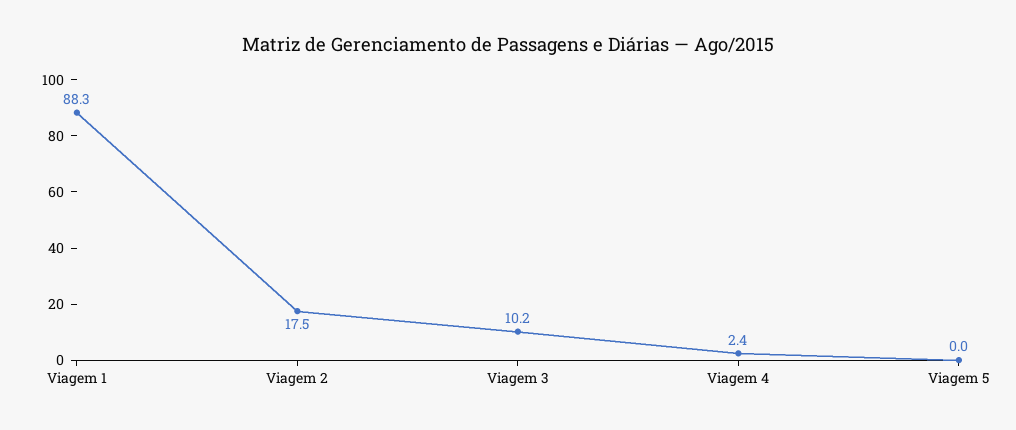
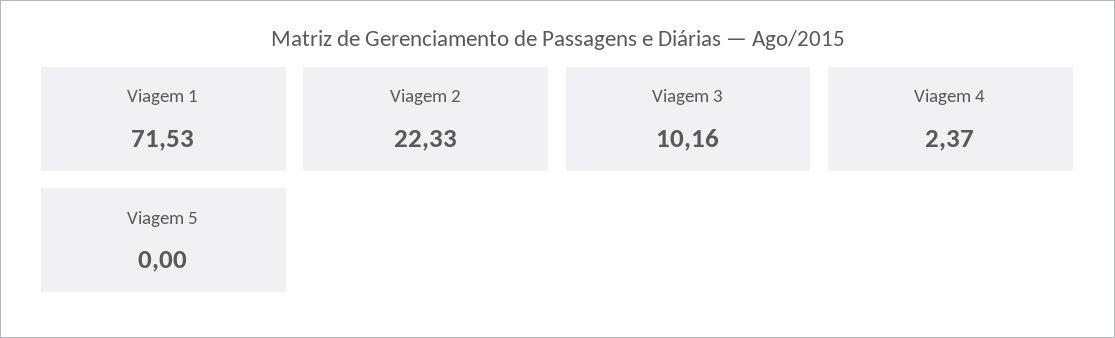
  {
-   "Viagem 1": 88.3,
+   "Viagem 1": 71.53,
-   "Viagem 2": 17.5,
+   "Viagem 2": 22.33,
    "Viagem 3": 10.16,
    "Viagem 4": 2.37,
    "Viagem 5": 0
  }

